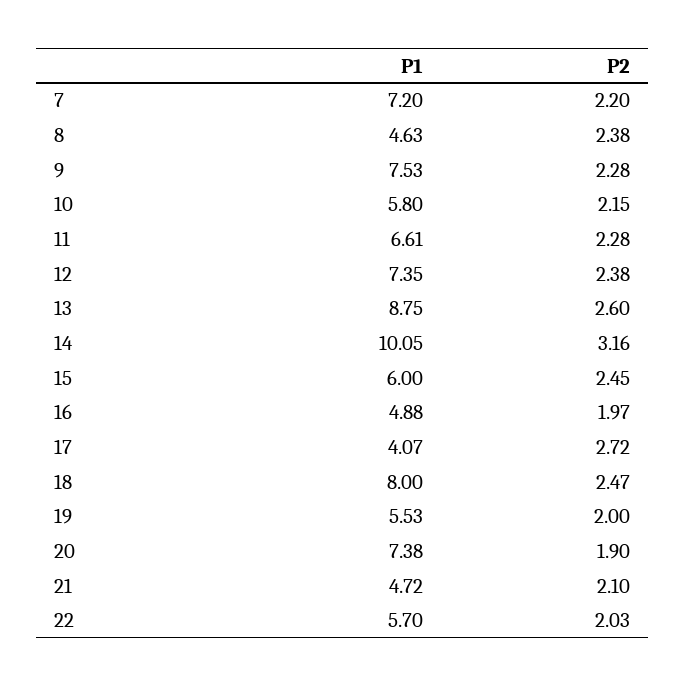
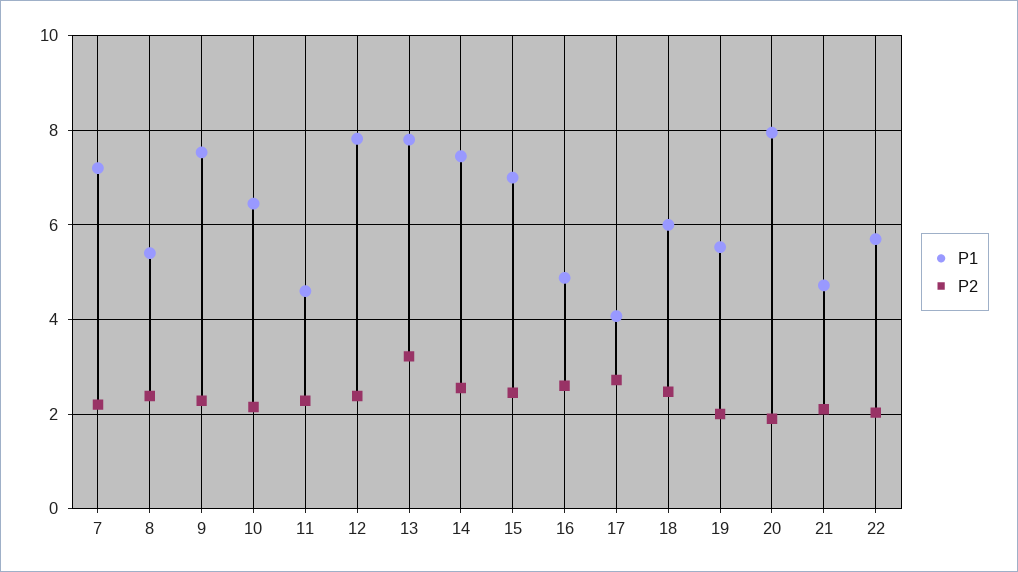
  {
    "P1": {
      "7": 7.2,
-     "8": 4.63,
+     "8": 5.4,
      "9": 7.53,
-     "10": 5.8,
+     "10": 6.4,
-     "11": 6.61,
+     "11": 4.6,
-     "12": 7.35,
+     "12": 7.8,
-     "13": 8.75,
+     "13": 7.8,
-     "14": 10.05,
+     "14": 7.4,
-     "15": 6,
+     "15": 7,
      "16": 4.88,
      "17": 4.07,
-     "18": 8,
+     "18": 6,
      "19": 5.53,
-     "20": 7.38,
+     "20": 8,
      "21": 4.72,
      "22": 5.7
    },
    "P2": {
      "7": 2.2,
      "8": 2.38,
      "9": 2.28,
      "10": 2.15,
      "11": 2.28,
      "12": 2.38,
-     "13": 2.6,
+     "13": 3.2,
-     "14": 3.16,
+     "14": 2.6,
      "15": 2.45,
-     "16": 1.97,
+     "16": 2.6,
      "17": 2.72,
      "18": 2.47,
      "19": 2,
      "20": 1.9,
      "21": 2.1,
      "22": 2.03
    }
  }

